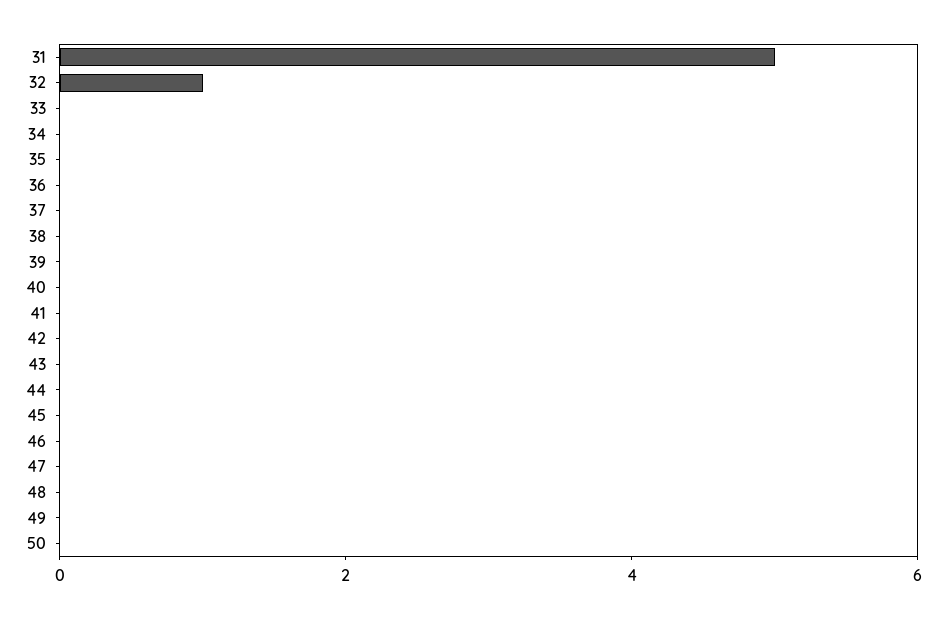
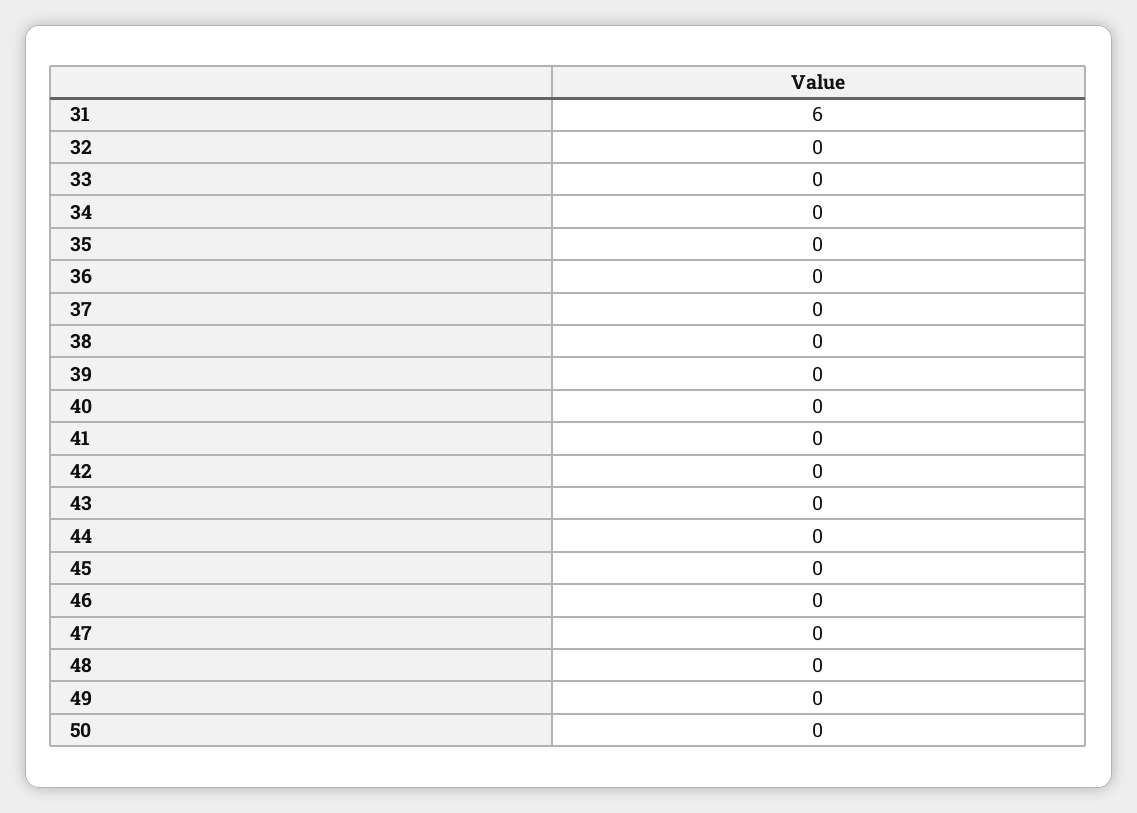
  {
-   "31": 5,
+   "31": 6,
-   "32": 1,
+   "32": 0,
    "33": 0,
    "34": 0,
    "35": 0,
    "36": 0,
    "37": 0,
    "38": 0,
    "39": 0,
    "40": 0,
    "41": 0,
    "42": 0,
    "43": 0,
    "44": 0,
    "45": 0,
    "46": 0,
    "47": 0,
    "48": 0,
    "49": 0,
    "50": 0
  }

